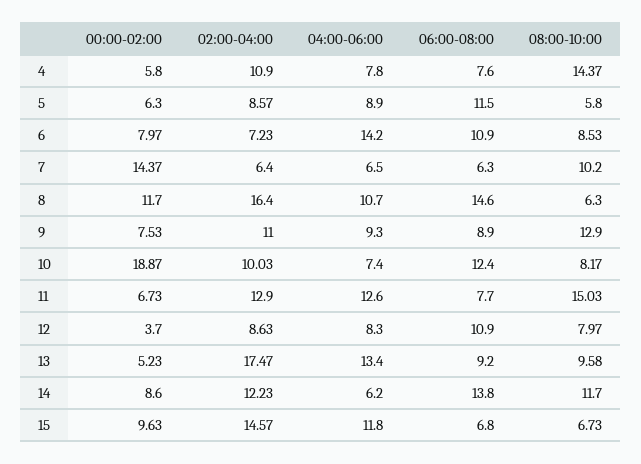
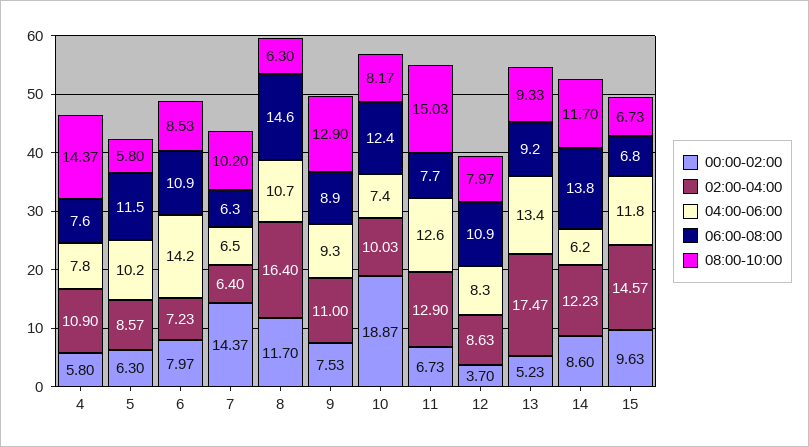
  {
    "00:00-02:00": {
      "4": 5.8,
      "5": 6.3,
      "6": 7.97,
      "7": 14.37,
      "8": 11.7,
      "9": 7.53,
      "10": 18.87,
      "11": 6.73,
      "12": 3.7,
      "13": 5.23,
      "14": 8.6,
      "15": 9.63
    },
    "02:00-04:00": {
      "4": 10.9,
      "5": 8.57,
      "6": 7.23,
      "7": 6.4,
      "8": 16.4,
      "9": 11,
      "10": 10.03,
      "11": 12.9,
      "12": 8.63,
      "13": 17.47,
      "14": 12.23,
      "15": 14.57
    },
    "04:00-06:00": {
      "4": 7.8,
-     "5": 8.9,
+     "5": 10.2,
      "6": 14.2,
      "7": 6.5,
      "8": 10.7,
      "9": 9.3,
      "10": 7.4,
      "11": 12.6,
      "12": 8.3,
      "13": 13.4,
      "14": 6.2,
      "15": 11.8
    },
    "06:00-08:00": {
      "4": 7.6,
      "5": 11.5,
      "6": 10.9,
      "7": 6.3,
      "8": 14.6,
      "9": 8.9,
      "10": 12.4,
      "11": 7.7,
      "12": 10.9,
      "13": 9.2,
      "14": 13.8,
      "15": 6.8
    },
    "08:00-10:00": {
      "4": 14.37,
      "5": 5.8,
      "6": 8.53,
      "7": 10.2,
      "8": 6.3,
      "9": 12.9,
      "10": 8.17,
      "11": 15.03,
      "12": 7.97,
-     "13": 9.58,
+     "13": 9.33,
      "14": 11.7,
      "15": 6.73
    }
  }

